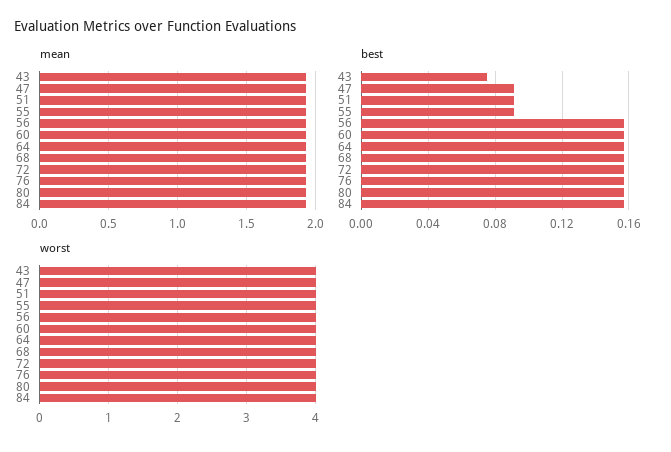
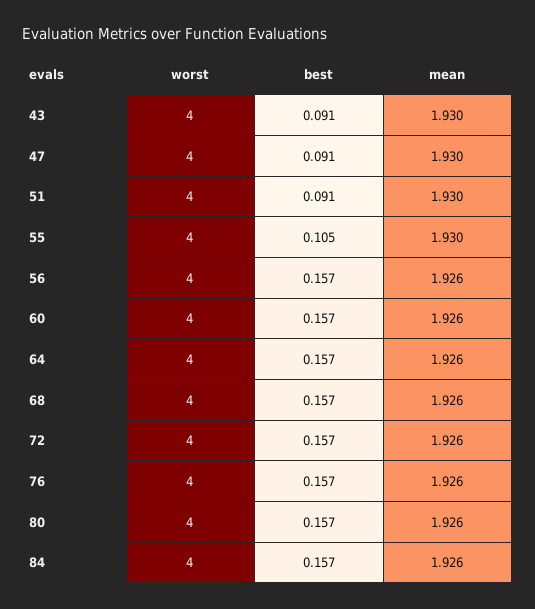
  {
    "mean": {
      "43": 1.93,
      "47": 1.93,
      "51": 1.93,
      "55": 1.93,
      "56": 1.926,
      "60": 1.926,
      "64": 1.926,
      "68": 1.926,
      "72": 1.926,
      "76": 1.926,
      "80": 1.926,
      "84": 1.926
    },
    "best": {
-     "43": 0.075,
+     "43": 0.091,
      "47": 0.091,
      "51": 0.091,
-     "55": 0.09,
+     "55": 0.105,
      "56": 0.157,
      "60": 0.157,
      "64": 0.157,
      "68": 0.157,
      "72": 0.157,
      "76": 0.157,
      "80": 0.157,
      "84": 0.157
    },
    "worst": {
      "43": 4,
      "47": 4,
      "51": 4,
      "55": 4,
      "56": 4,
      "60": 4,
      "64": 4,
      "68": 4,
      "72": 4,
      "76": 4,
      "80": 4,
      "84": 4
    }
  }

